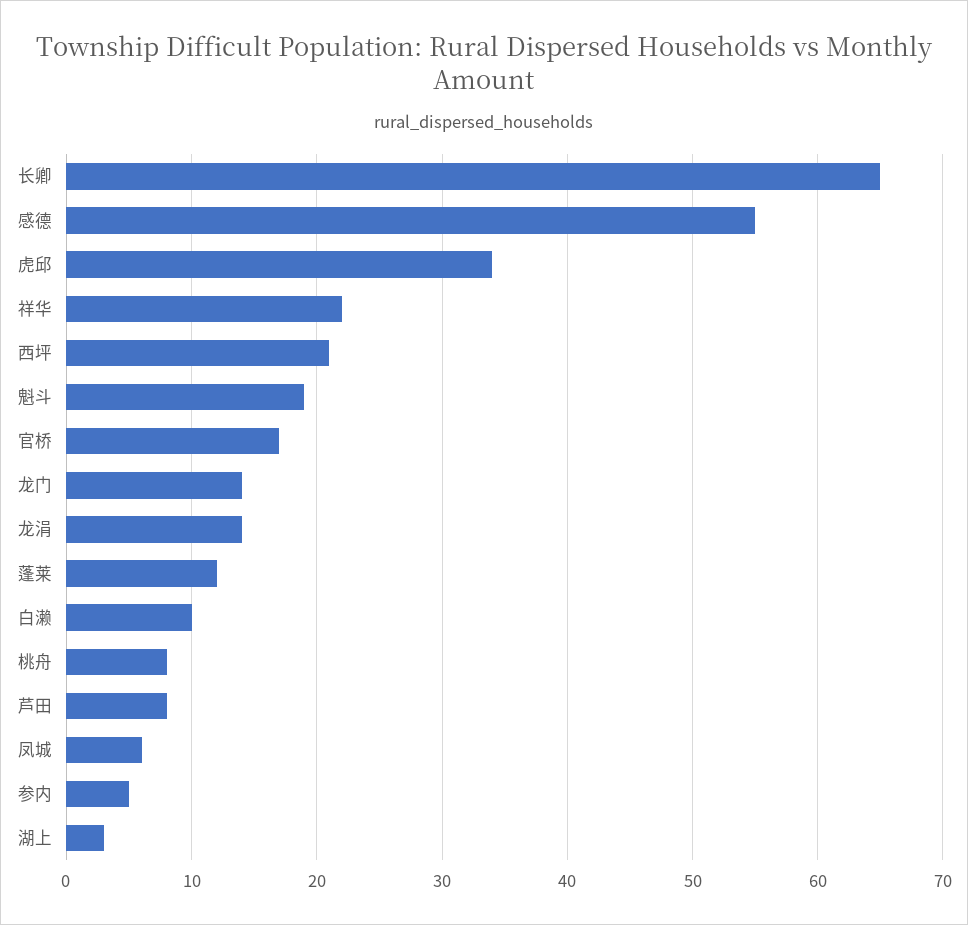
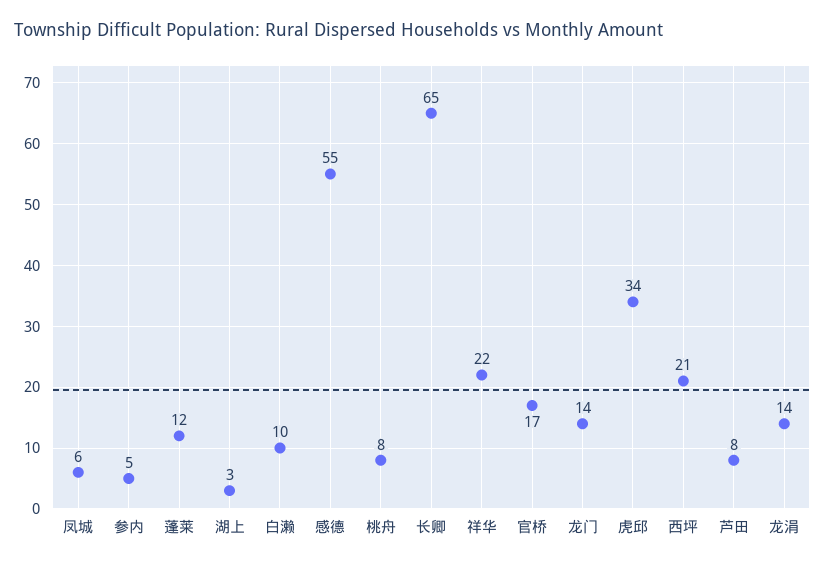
  {
    "长卿": 65,
    "感德": 55,
    "虎邱": 34,
    "祥华": 22,
    "西坪": 21,
-   "魁斗": 19,
    "官桥": 17,
    "龙门": 14,
    "龙涓": 14,
    "蓬莱": 12,
    "白濑": 10,
    "桃舟": 8,
    "芦田": 8,
    "凤城": 6,
    "参内": 5,
    "湖上": 3
  }

